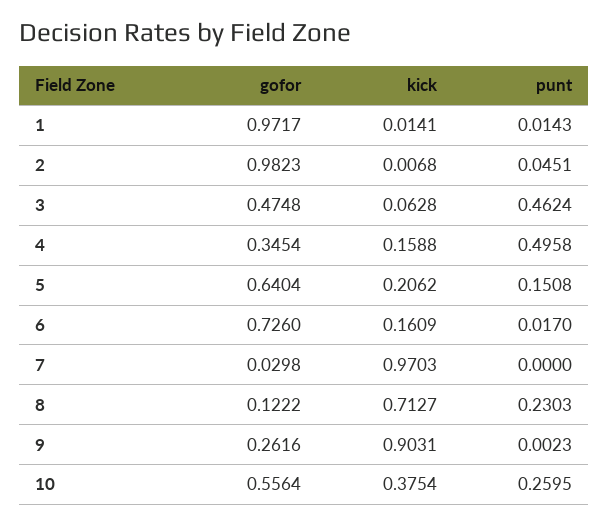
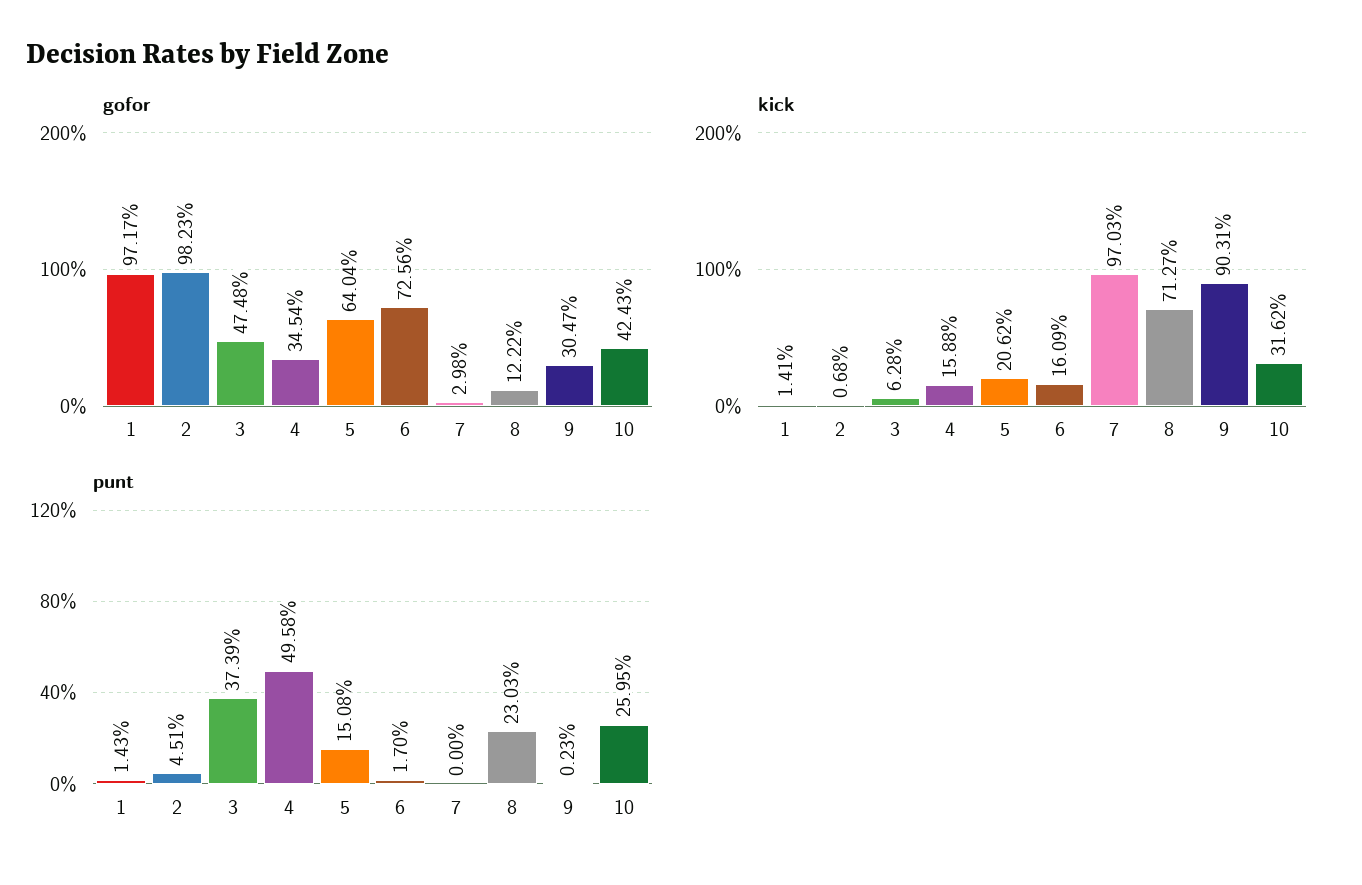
  {
    "gofor": {
      "1": 0.9717,
      "2": 0.9823,
      "3": 0.4748,
      "4": 0.3454,
      "5": 0.6404,
-     "6": 0.726,
+     "6": 0.7256,
      "7": 0.0298,
      "8": 0.1222,
-     "9": 0.2616,
+     "9": 0.3047,
-     "10": 0.5564
+     "10": 0.4243
    },
    "kick": {
      "1": 0.0141,
      "2": 0.0068,
      "3": 0.0628,
      "4": 0.1588,
      "5": 0.2062,
      "6": 0.1609,
      "7": 0.9703,
      "8": 0.7127,
      "9": 0.9031,
-     "10": 0.3754
+     "10": 0.3162
    },
    "punt": {
      "1": 0.0143,
      "2": 0.0451,
-     "3": 0.4624,
+     "3": 0.3739,
      "4": 0.4958,
      "5": 0.1508,
      "6": 0.017,
      "7": 0,
      "8": 0.2303,
      "9": 0.0023,
      "10": 0.2595
    }
  }

